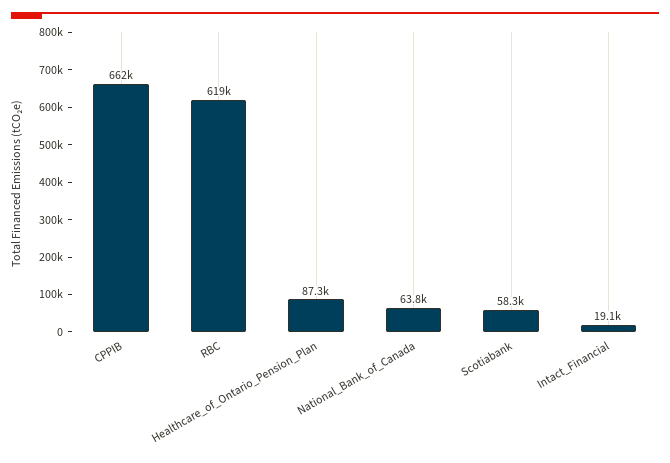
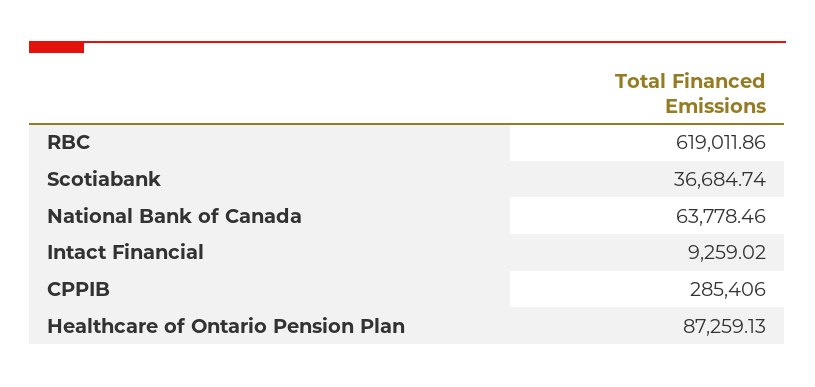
  {
-   "CPPIB": 662000,
+   "CPPIB": 285406,
    "RBC": 619011.86,
    "Healthcare_of_Ontario_Pension_Plan": 87259.13,
    "National_Bank_of_Canada": 63778.46,
-   "Scotiabank": 58300,
+   "Scotiabank": 36684.74,
-   "Intact_Financial": 19100
+   "Intact_Financial": 9259.02
  }

